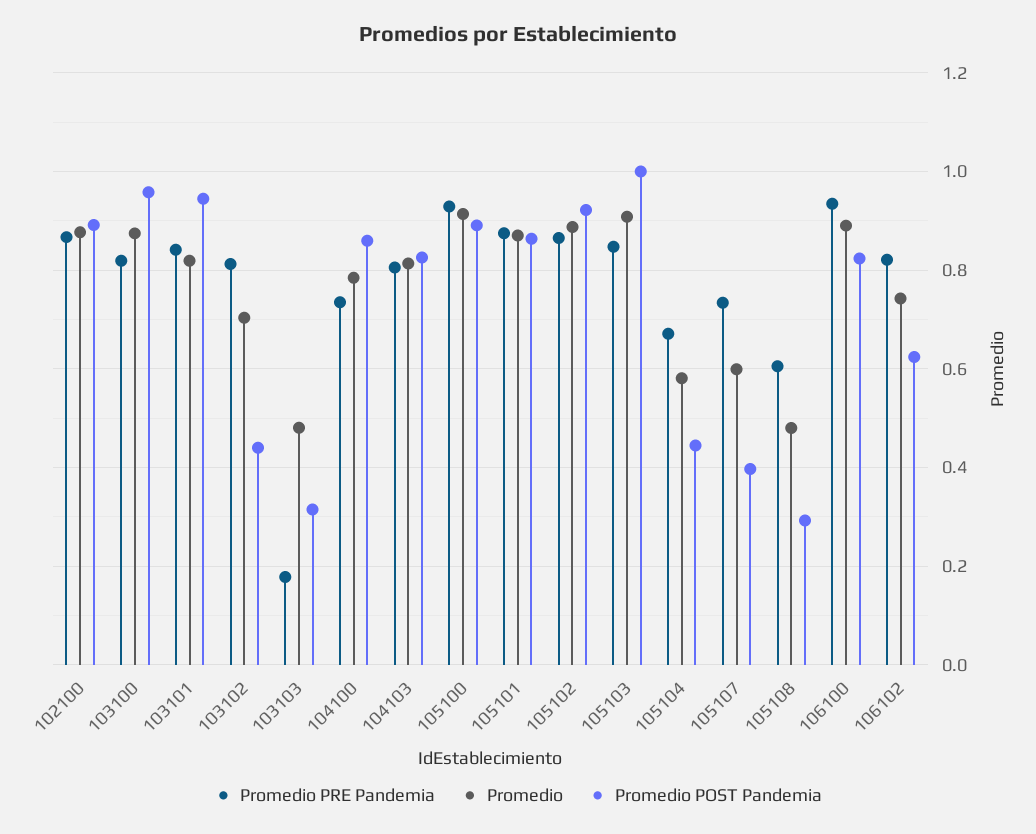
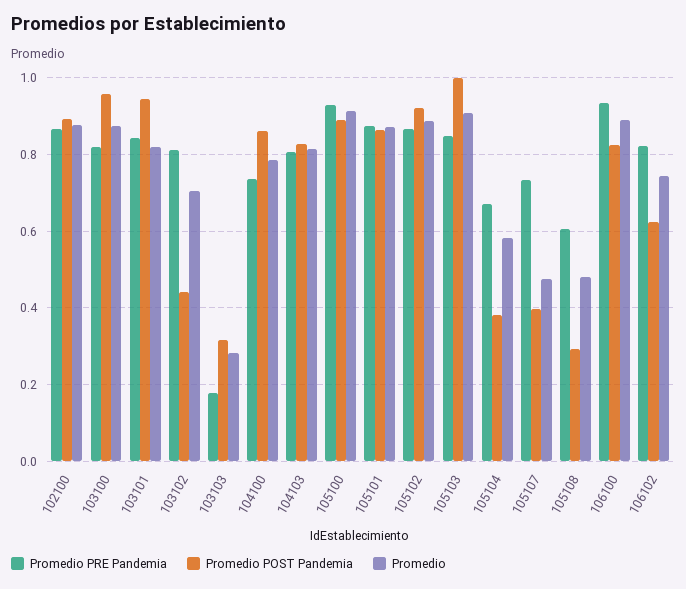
  {
    "Promedio PRE Pandemia": {
      "102100": 0.86,
      "103100": 0.82,
      "103101": 0.84,
      "103102": 0.82,
      "103103": 0.18,
      "104100": 0.74,
      "104103": 0.8,
      "105100": 0.92,
      "105101": 0.88,
      "105102": 0.86,
      "105103": 0.84,
      "105104": 0.68,
      "105107": 0.74,
      "105108": 0.6,
      "106100": 0.94,
      "106102": 0.82
    },
    "Promedio": {
      "102100": 0.88,
      "103100": 0.88,
      "103101": 0.82,
      "103102": 0.7,
-     "103103": 0.48,
+     "103103": 0.28,
      "104100": 0.78,
      "104103": 0.82,
      "105100": 0.92,
      "105101": 0.88,
      "105102": 0.88,
      "105103": 0.9,
      "105104": 0.58,
-     "105107": 0.6,
+     "105107": 0.48,
      "105108": 0.48,
      "106100": 0.9,
      "106102": 0.74
    },
    "Promedio POST Pandemia": {
      "102100": 0.9,
      "103100": 0.96,
      "103101": 0.94,
      "103102": 0.44,
      "103103": 0.32,
      "104100": 0.86,
      "104103": 0.82,
      "105100": 0.9,
      "105101": 0.86,
      "105102": 0.92,
      "105103": 1,
-     "105104": 0.44,
+     "105104": 0.38,
      "105107": 0.4,
      "105108": 0.3,
      "106100": 0.82,
      "106102": 0.62
    }
  }

